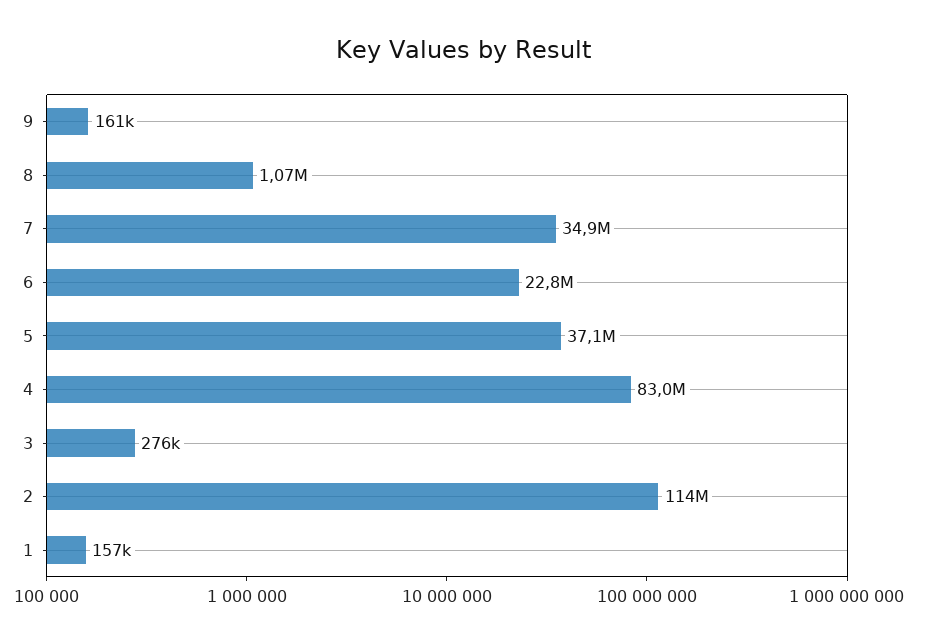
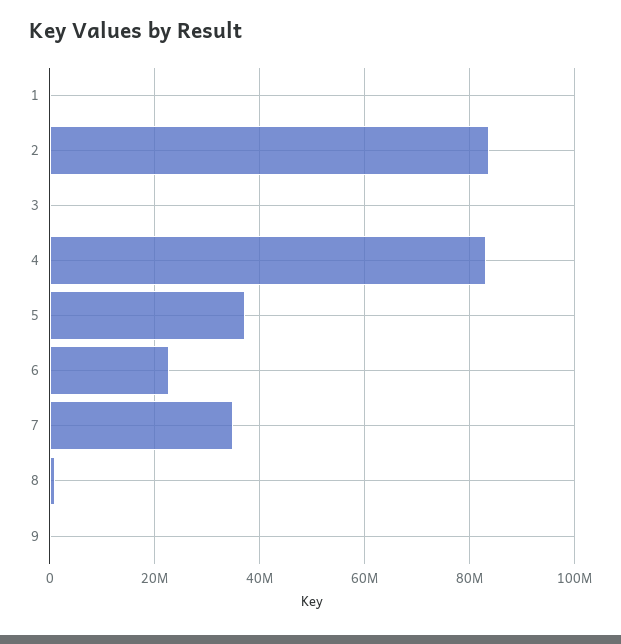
  {
    "9": 161000,
    "8": 1070000,
    "7": 34900000,
    "6": 22800000,
    "5": 37100000,
    "4": 83000000,
    "3": 276000,
-   "2": 114000000,
+   "2": 84000000,
    "1": 157000
  }

